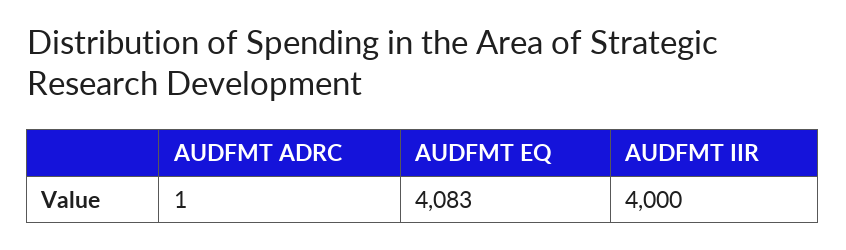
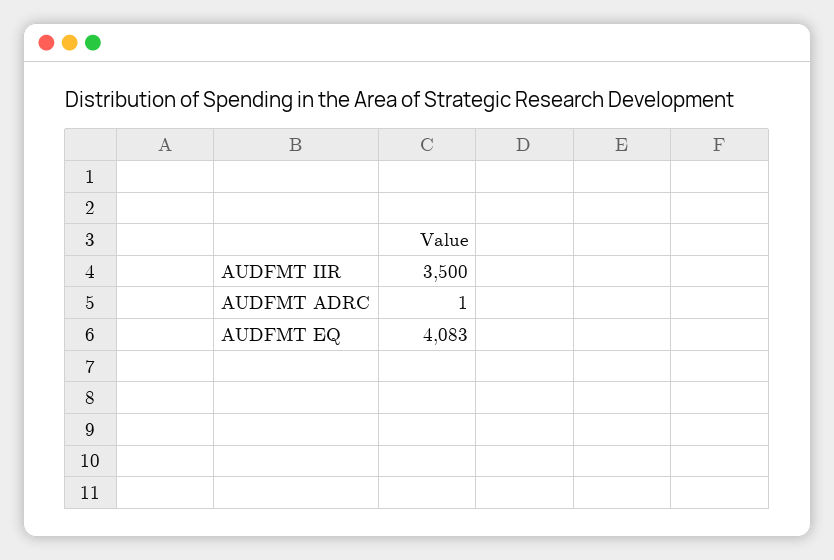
  {
    "AUDFMT ADRC": 1,
    "AUDFMT EQ": 4083,
-   "AUDFMT IIR": 4000
+   "AUDFMT IIR": 3500
  }

